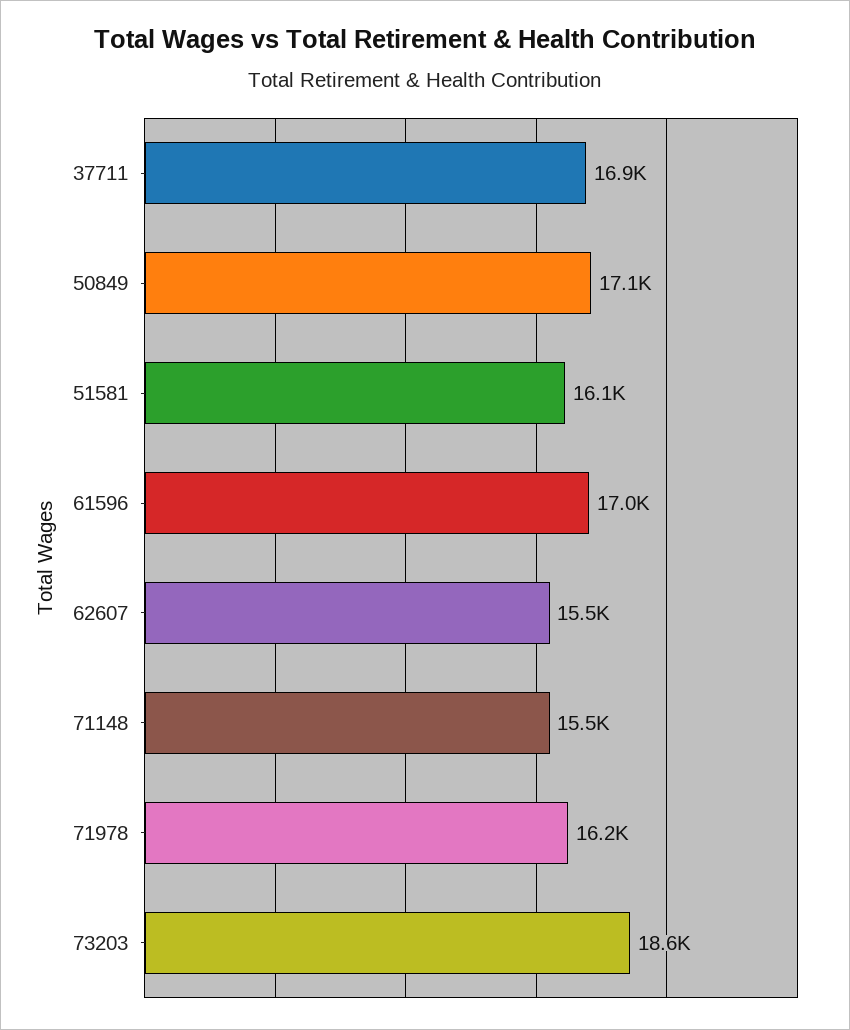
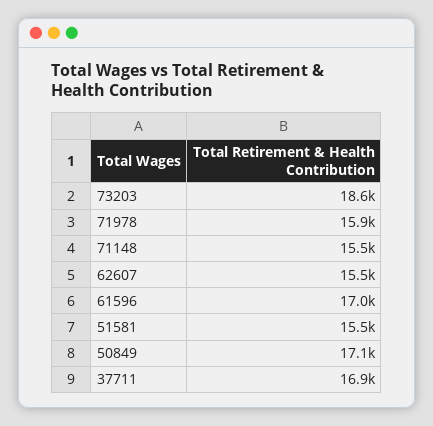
  {
    "37711": 16900,
    "50849": 17100,
-   "51581": 16100,
+   "51581": 15500,
    "61596": 17000,
    "62607": 15500,
    "71148": 15500,
-   "71978": 16200,
+   "71978": 15900,
    "73203": 18600
  }

